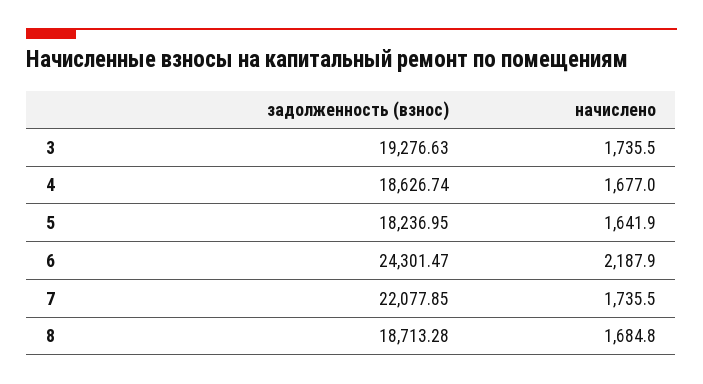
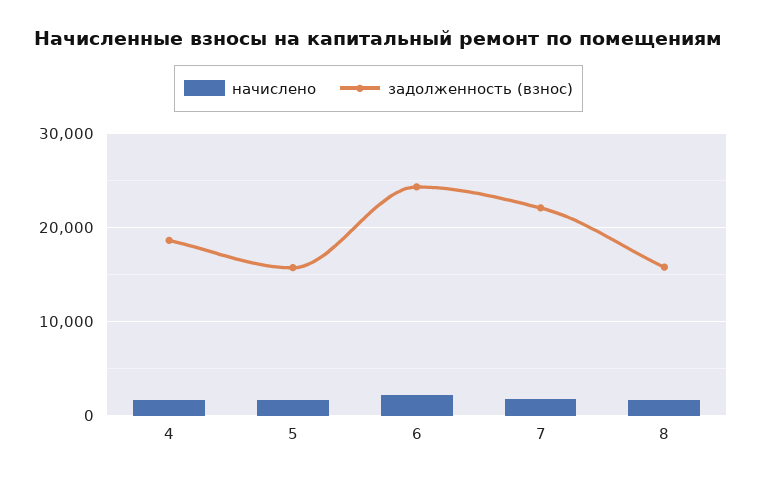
  {
    "задолженность (взнос)": {
-     "3": 19276.63,
      "4": 18626.74,
-     "5": 18236.95,
+     "5": 16000,
      "6": 24301.47,
      "7": 22077.85,
-     "8": 18713.28
+     "8": 16000
    },
    "начислено": {
-     "3": 1735.5,
      "4": 1677,
      "5": 1641.9,
      "6": 2187.9,
      "7": 1735.5,
      "8": 1684.8
    }
  }

